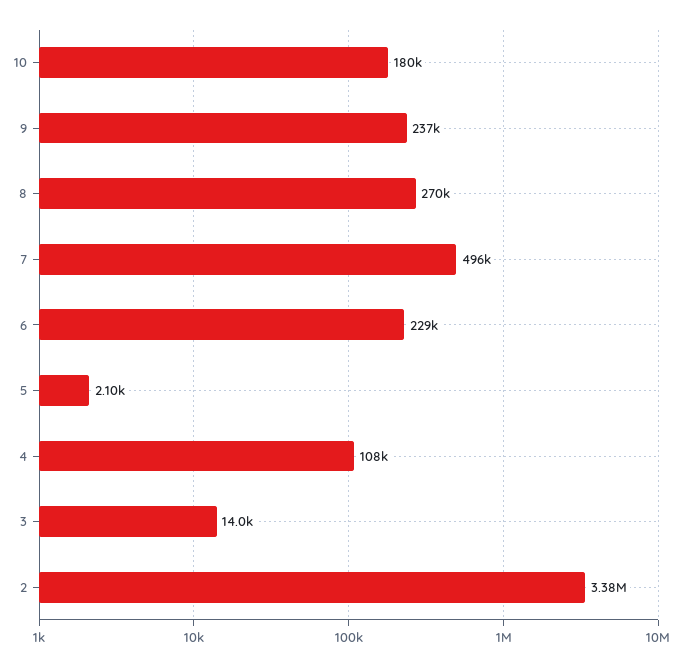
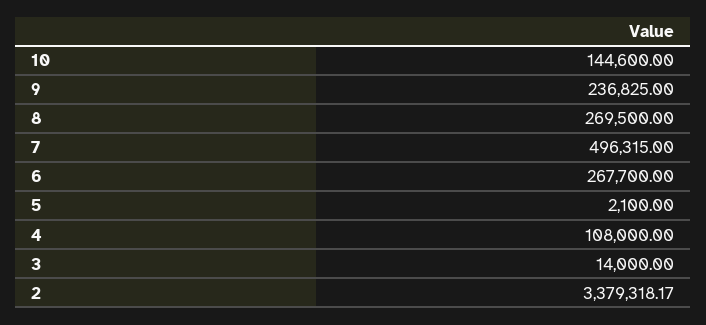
  {
-   "10": 180000,
+   "10": 144600,
    "9": 236825,
    "8": 269500,
    "7": 496315,
-   "6": 229000,
+   "6": 267700,
    "5": 2100,
    "4": 108000,
    "3": 14000,
    "2": 3379318.17
  }

